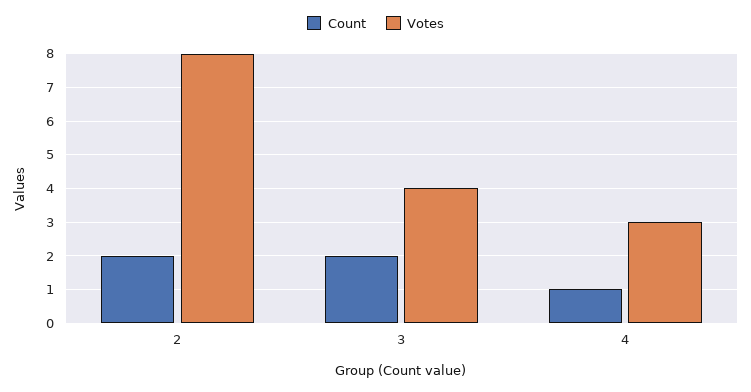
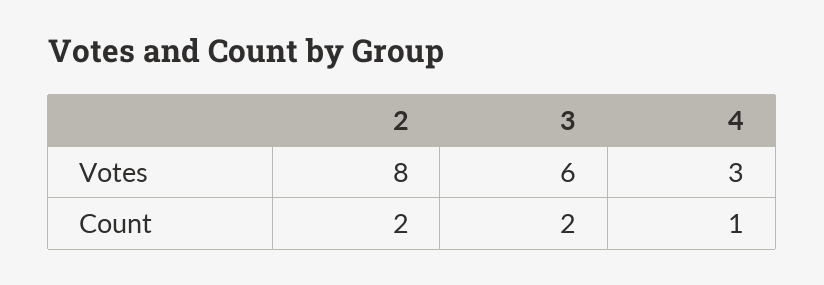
  {
    "Count": {
      "2": 2,
      "3": 2,
      "4": 1
    },
    "Votes": {
      "2": 8,
-     "3": 4,
+     "3": 6,
      "4": 3
    }
  }

